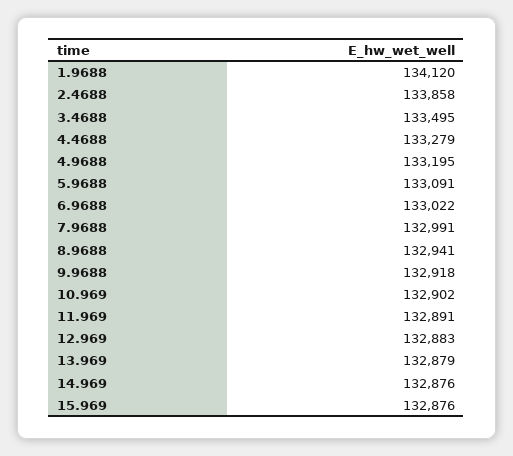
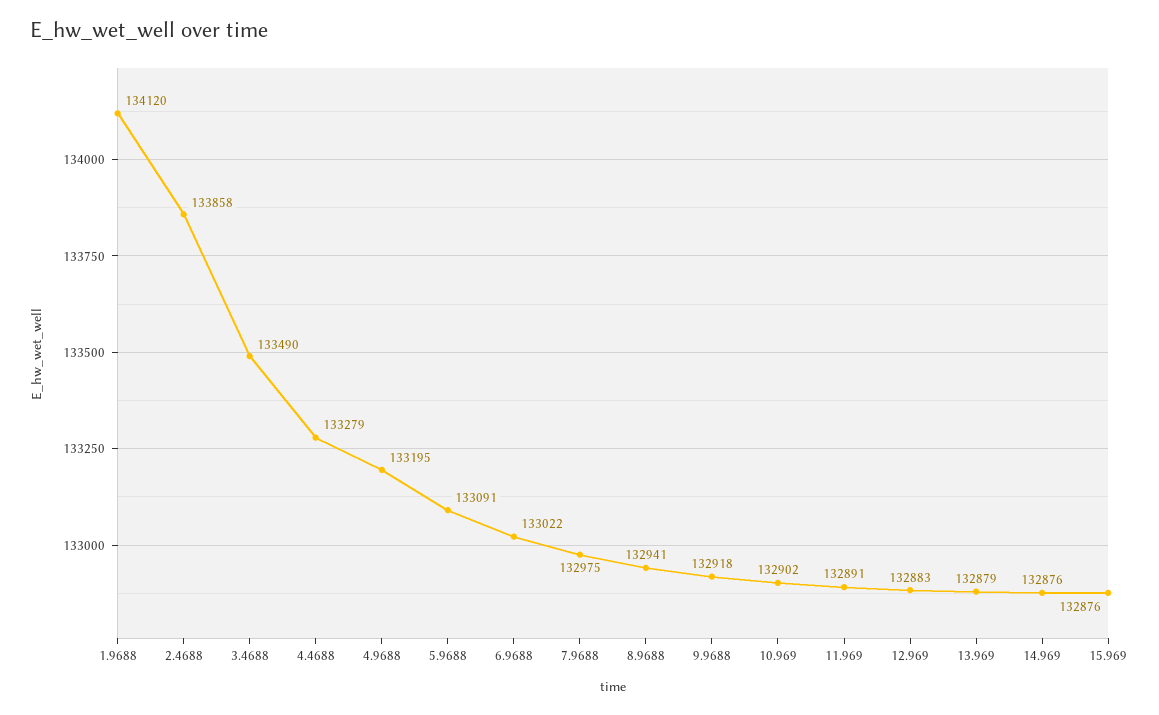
  {
    "1.9688": 134120,
    "2.4688": 133858,
-   "3.4688": 133495,
+   "3.4688": 133490,
    "4.4688": 133279,
    "4.9688": 133195,
    "5.9688": 133091,
    "6.9688": 133022,
-   "7.9688": 132991,
+   "7.9688": 132975,
    "8.9688": 132941,
    "9.9688": 132918,
    "10.969": 132902,
    "11.969": 132891,
    "12.969": 132883,
    "13.969": 132879,
    "14.969": 132876,
    "15.969": 132876
  }

